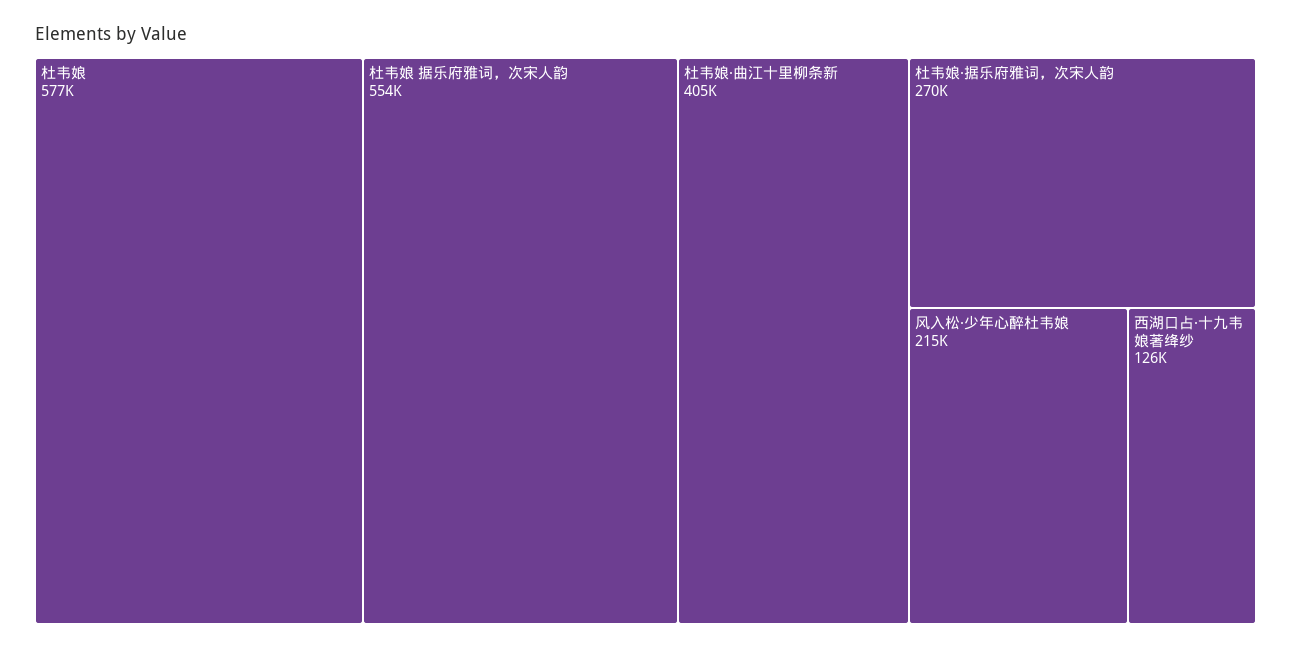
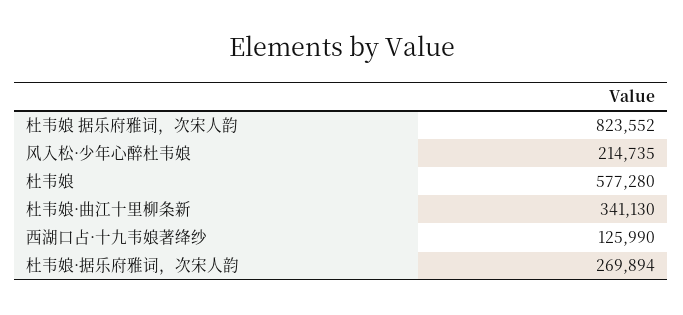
  {
    "杜韦娘": 577280,
-   "杜韦娘 据乐府雅词，次宋人韵": 554000,
+   "杜韦娘 据乐府雅词，次宋人韵": 823552,
-   "杜韦娘·曲江十里柳条新": 405000,
+   "杜韦娘·曲江十里柳条新": 341130,
    "杜韦娘·据乐府雅词，次宋人韵": 269894,
    "风入松·少年心醉杜韦娘": 214735,
    "西湖口占·十九韦娘著绛纱": 125990
  }

